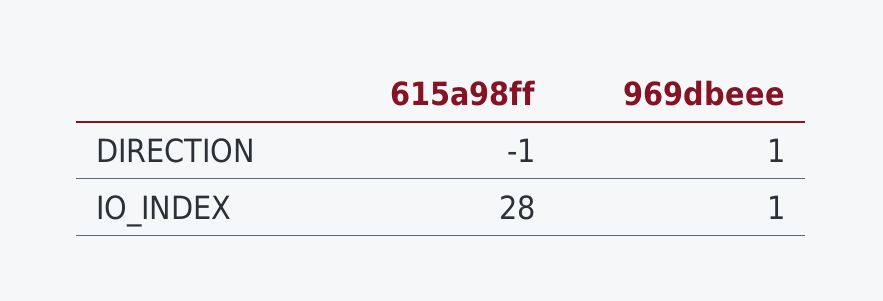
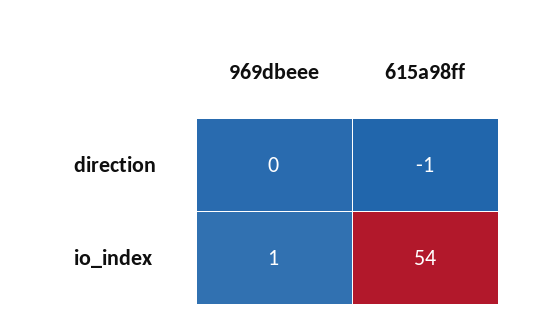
  {
    "615a98ff": {
      "DIRECTION": -1,
-     "IO_INDEX": 28
+     "IO_INDEX": 54
    },
    "969dbeee": {
-     "DIRECTION": 1,
+     "DIRECTION": 0,
      "IO_INDEX": 1
    }
  }

